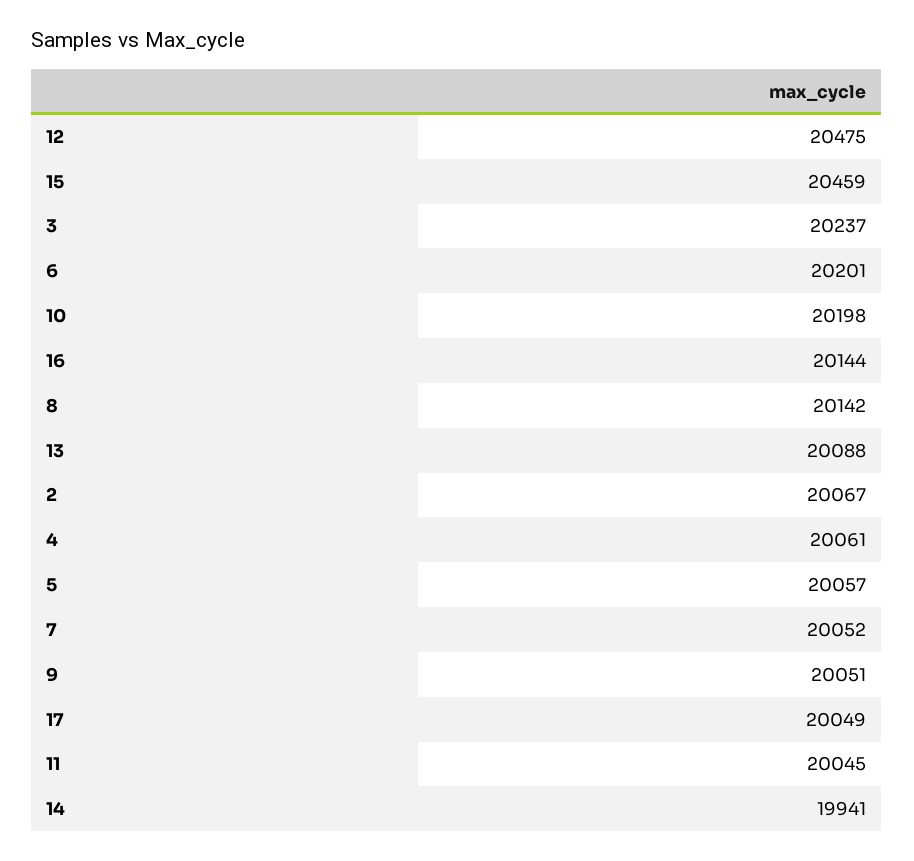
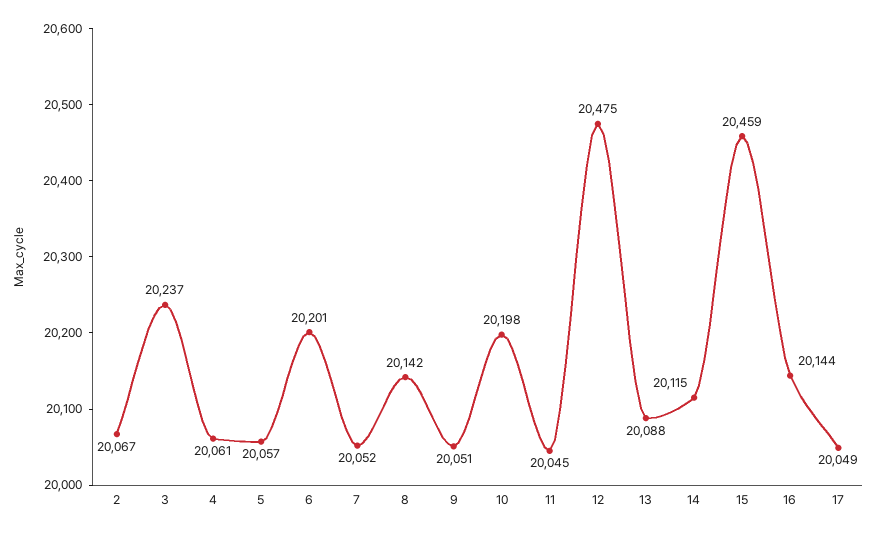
  {
    "12": 20475,
    "15": 20459,
    "3": 20237,
    "6": 20201,
    "10": 20198,
    "16": 20144,
    "8": 20142,
    "13": 20088,
    "2": 20067,
    "4": 20061,
    "5": 20057,
    "7": 20052,
    "9": 20051,
    "17": 20049,
    "11": 20045,
-   "14": 19941
+   "14": 20115
  }

